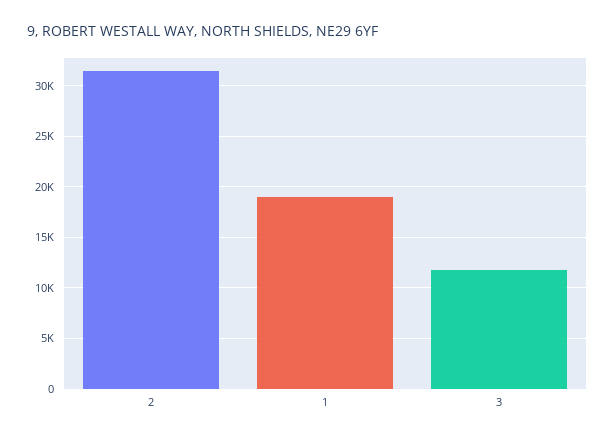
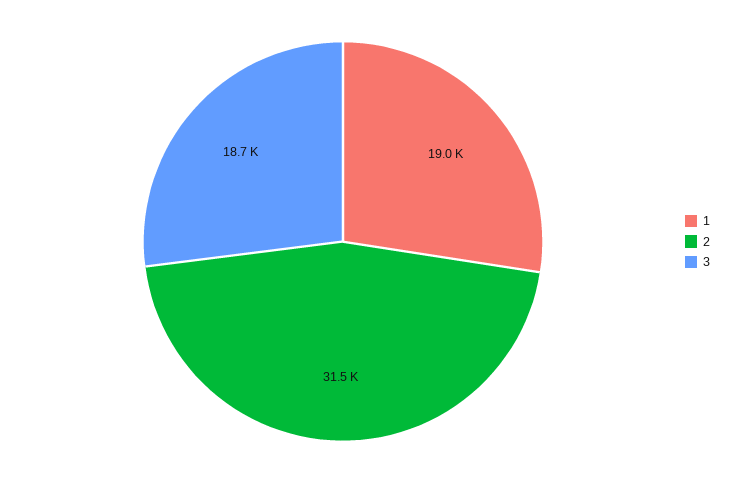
  {
    "2": 31500,
    "1": 19000,
-   "3": 12000
+   "3": 18700
  }

